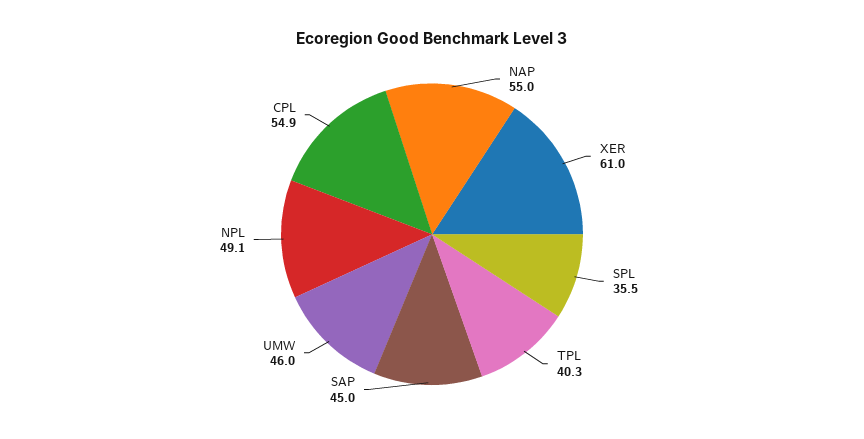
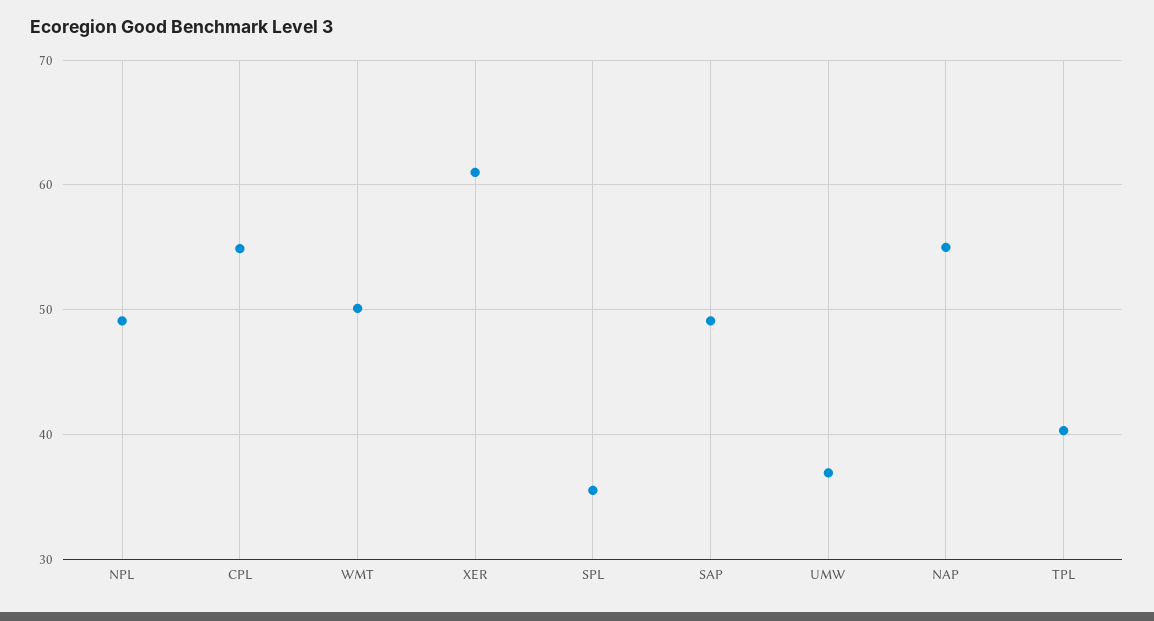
  {
    "NAP": 55,
    "XER": 61,
    "SPL": 35.5,
    "TPL": 40.3,
-   "SAP": 45,
+   "SAP": 49,
-   "UMW": 46,
+   "UMW": 37,
    "NPL": 49.1,
-   "CPL": 54.9
+   "CPL": 54.9,
+   "WMT": 50
  }

